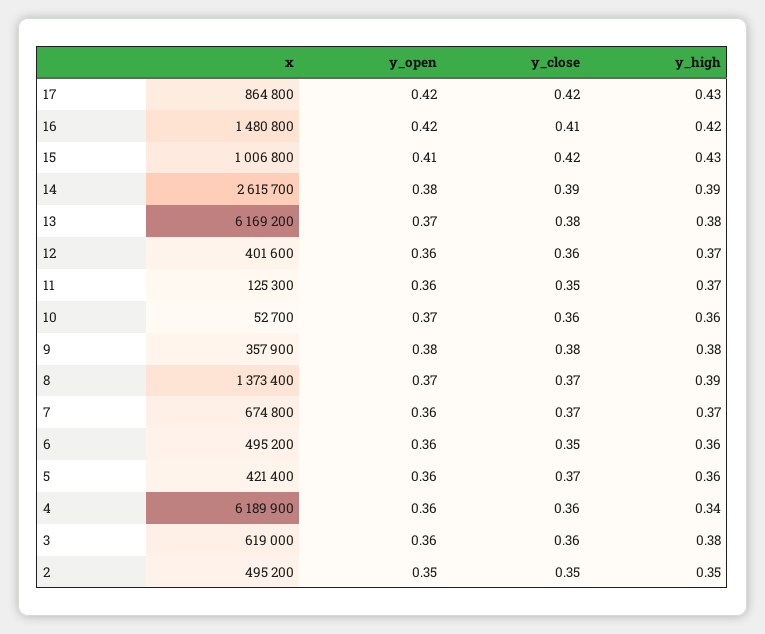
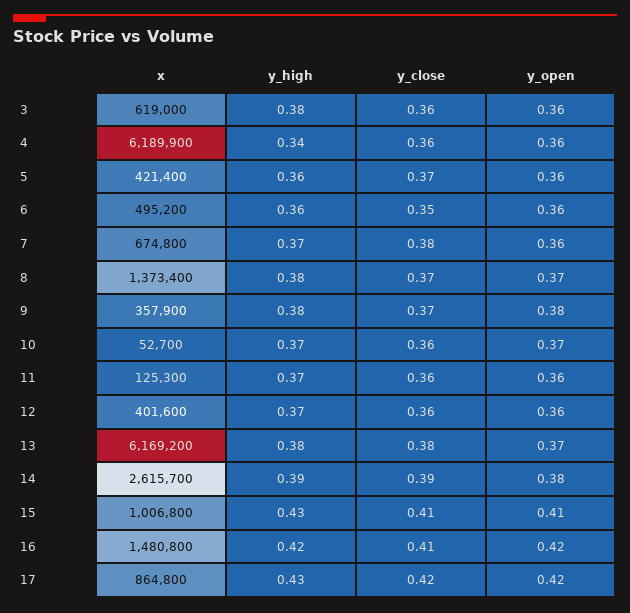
  {
    "x": {
      "17": 864800,
      "16": 1480800,
      "15": 1006800,
      "14": 2615700,
      "13": 6169200,
      "12": 401600,
      "11": 125300,
      "10": 52700,
      "9": 357900,
      "8": 1373400,
      "7": 674800,
      "6": 495200,
      "5": 421400,
      "4": 6189900,
-     "3": 619000,
+     "3": 619000
-     "2": 495200
    },
    "y_open": {
      "17": 0.42,
      "16": 0.42,
      "15": 0.41,
      "14": 0.38,
      "13": 0.37,
      "12": 0.36,
      "11": 0.36,
      "10": 0.37,
      "9": 0.38,
      "8": 0.37,
      "7": 0.36,
      "6": 0.36,
      "5": 0.36,
      "4": 0.36,
-     "3": 0.36,
+     "3": 0.36
-     "2": 0.35
    },
    "y_close": {
      "17": 0.42,
      "16": 0.41,
-     "15": 0.42,
+     "15": 0.41,
      "14": 0.39,
      "13": 0.38,
      "12": 0.36,
-     "11": 0.35,
+     "11": 0.36,
      "10": 0.36,
-     "9": 0.38,
+     "9": 0.37,
      "8": 0.37,
-     "7": 0.37,
+     "7": 0.38,
      "6": 0.35,
      "5": 0.37,
      "4": 0.36,
-     "3": 0.36,
+     "3": 0.36
-     "2": 0.35
    },
    "y_high": {
      "17": 0.43,
      "16": 0.42,
      "15": 0.43,
      "14": 0.39,
      "13": 0.38,
      "12": 0.37,
      "11": 0.37,
-     "10": 0.36,
+     "10": 0.37,
      "9": 0.38,
-     "8": 0.39,
+     "8": 0.38,
      "7": 0.37,
      "6": 0.36,
      "5": 0.36,
      "4": 0.34,
-     "3": 0.38,
+     "3": 0.38
-     "2": 0.35
    }
  }

